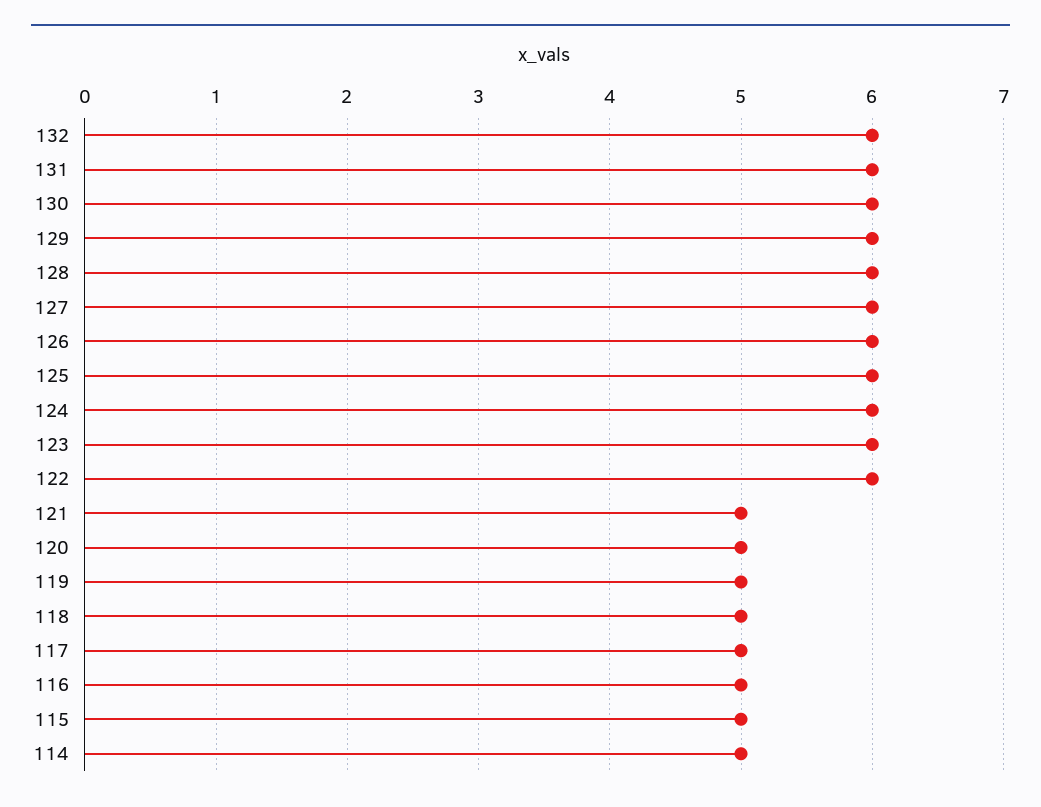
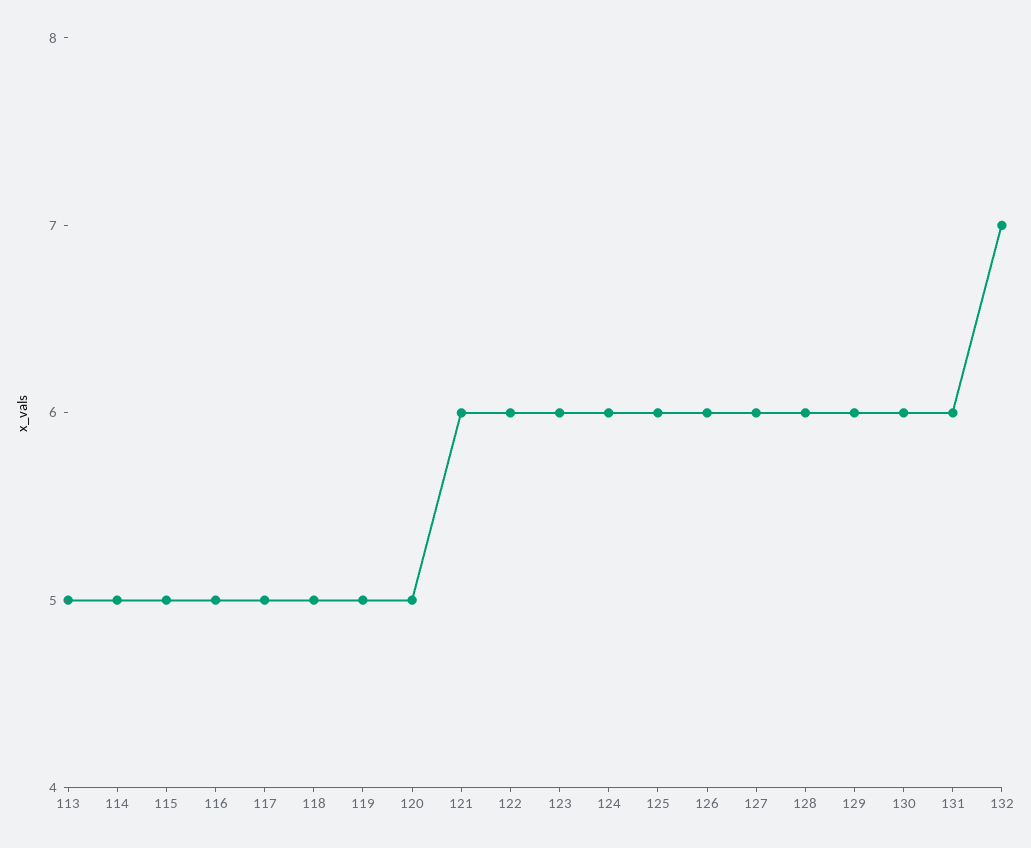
  {
-   "132": 6,
+   "132": 7,
    "131": 6,
    "130": 6,
    "129": 6,
    "128": 6,
    "127": 6,
    "126": 6,
    "125": 6,
    "124": 6,
    "123": 6,
    "122": 6,
-   "121": 5,
+   "121": 6,
    "120": 5,
    "119": 5,
    "118": 5,
    "117": 5,
    "116": 5,
    "115": 5,
-   "114": 5
+   "114": 5,
+   "113": 5
  }

